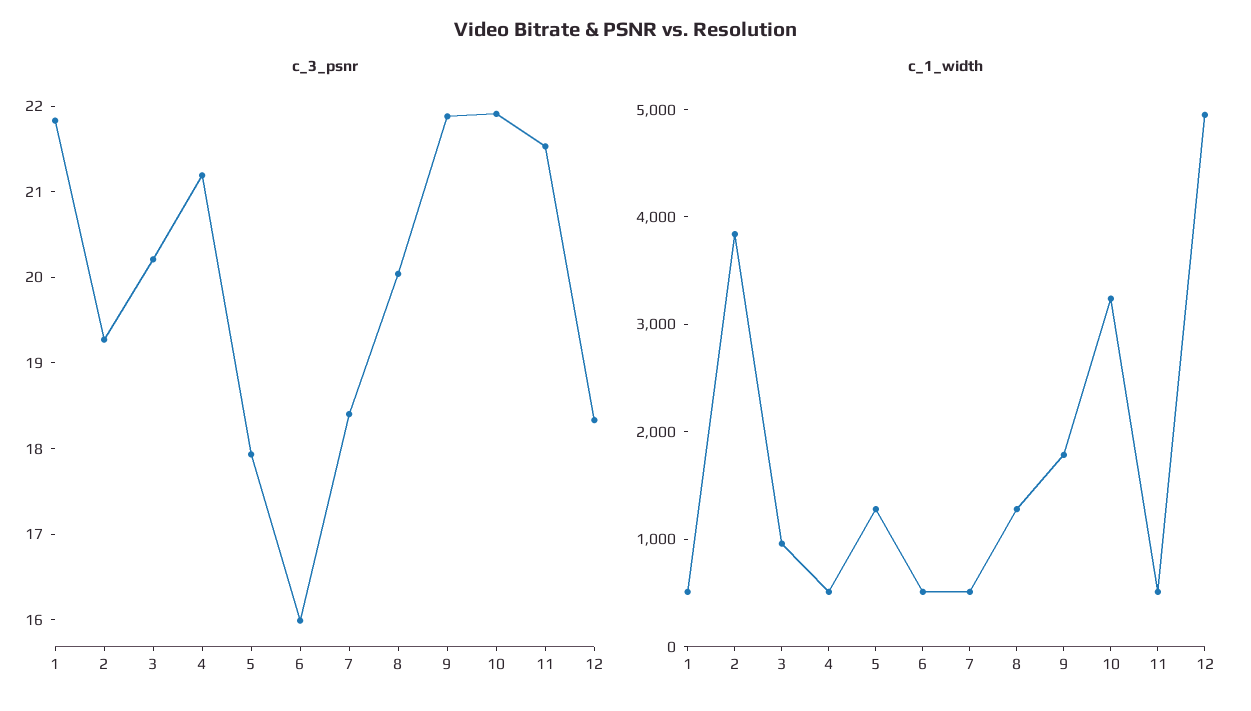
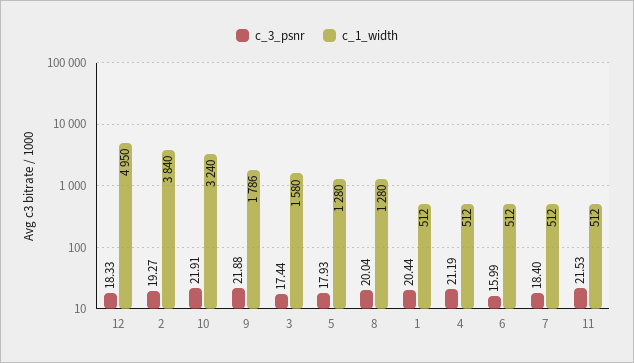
  {
    "c_3_psnr": {
-     "1": 21.8,
+     "1": 20.44,
      "2": 19.27,
-     "3": 20.2,
+     "3": 17.44,
      "4": 21.19,
      "5": 17.93,
      "6": 15.99,
      "7": 18.4,
      "8": 20.04,
      "9": 21.88,
      "10": 21.91,
      "11": 21.53,
      "12": 18.33
    },
    "c_1_width": {
      "1": 512,
      "2": 3840,
-     "3": 1000,
+     "3": 1580,
      "4": 512,
      "5": 1280,
      "6": 512,
      "7": 512,
      "8": 1280,
      "9": 1786,
      "10": 3240,
      "11": 512,
      "12": 4950
    }
  }

